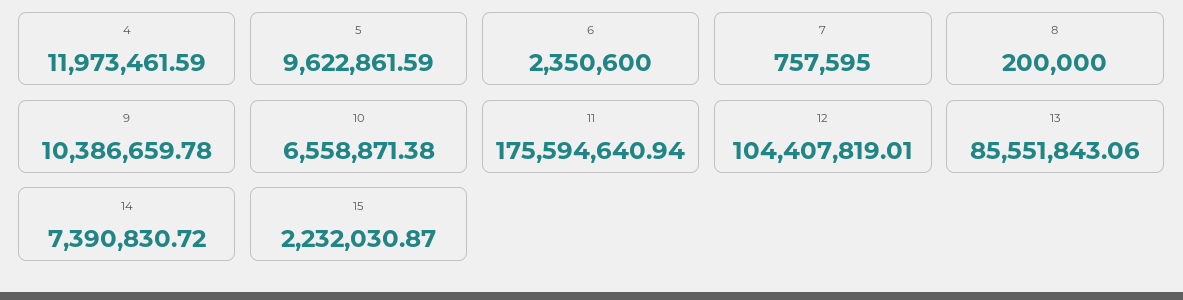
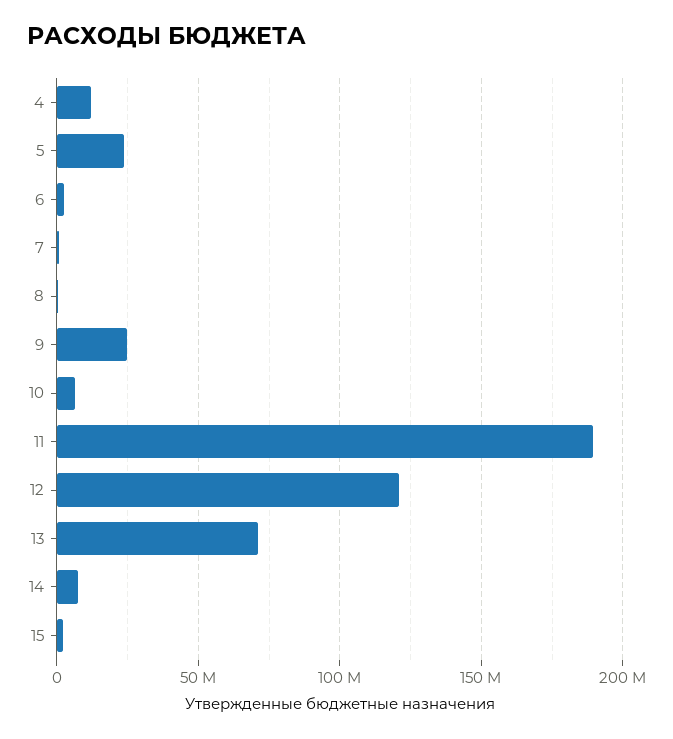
  {
    "4": 11973461.59,
-   "5": 9622861.59,
+   "5": 25000000,
    "6": 2350600,
    "7": 757595,
    "8": 200000,
-   "9": 10386659.78,
+   "9": 25000000,
    "10": 6558871.38,
-   "11": 175594640.94,
+   "11": 190000000,
-   "12": 104407819.01,
+   "12": 120000000,
-   "13": 85551843.06,
+   "13": 70000000,
    "14": 7390830.72,
    "15": 2232030.87
  }

